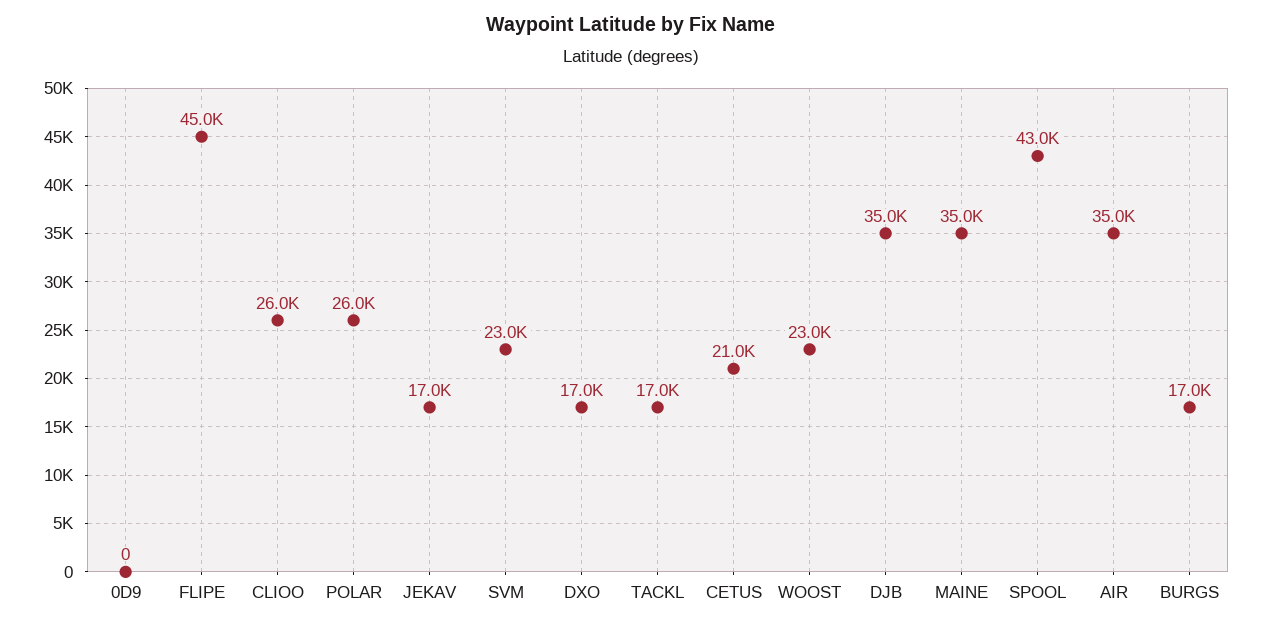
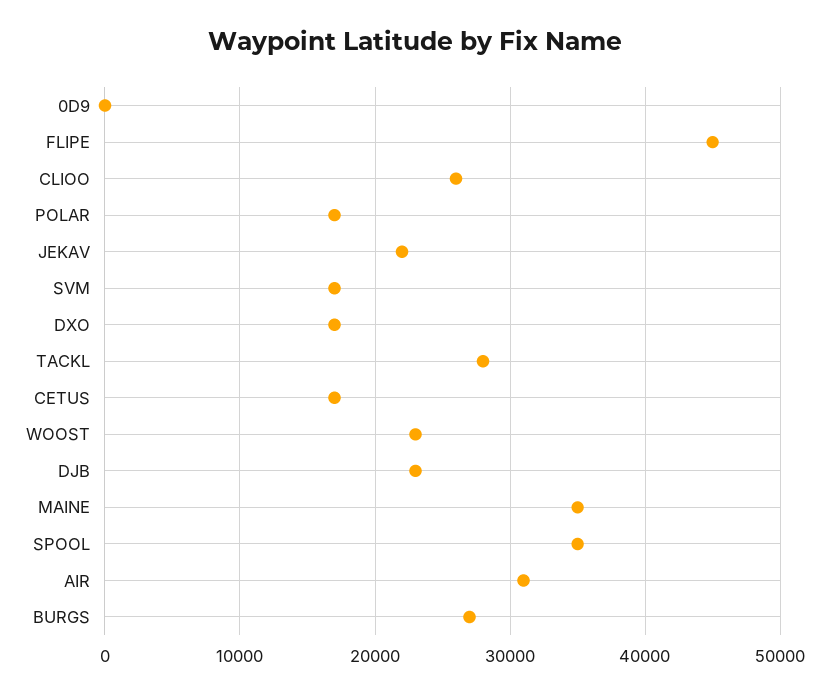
  {
    "0D9": 0,
    "FLIPE": 45000,
    "CLIOO": 26000,
-   "POLAR": 26000,
+   "POLAR": 17000,
-   "JEKAV": 17000,
+   "JEKAV": 22000,
-   "SVM": 23000,
+   "SVM": 17000,
    "DXO": 17000,
-   "TACKL": 17000,
+   "TACKL": 28000,
-   "CETUS": 21000,
+   "CETUS": 17000,
    "WOOST": 23000,
-   "DJB": 35000,
+   "DJB": 23000,
    "MAINE": 35000,
-   "SPOOL": 43000,
+   "SPOOL": 35000,
-   "AIR": 35000,
+   "AIR": 31000,
-   "BURGS": 17000
+   "BURGS": 27000
  }

